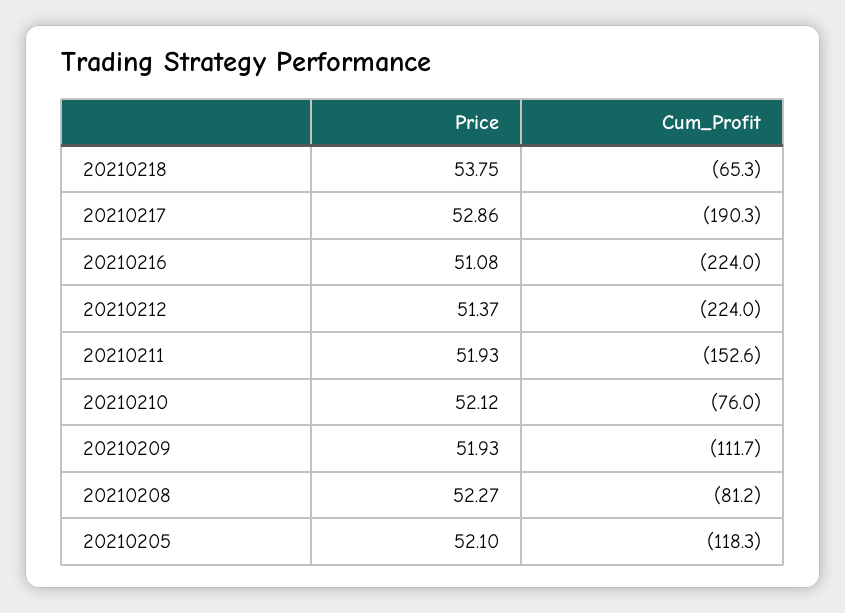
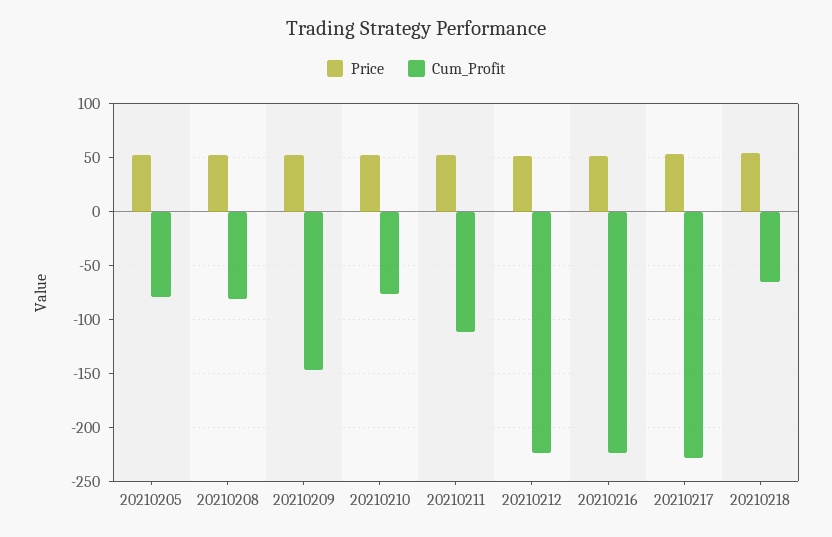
  {
    "Price": {
      "20210218": 53.75,
      "20210217": 52.86,
      "20210216": 51.08,
      "20210212": 51.37,
      "20210211": 51.93,
      "20210210": 52.12,
      "20210209": 51.93,
      "20210208": 52.27,
      "20210205": 52.1
    },
    "Cum_Profit": {
      "20210218": -65.3,
-     "20210217": -190.3,
+     "20210217": -230,
      "20210216": -224,
      "20210212": -224,
-     "20210211": -152.6,
+     "20210211": -110,
      "20210210": -76,
-     "20210209": -111.7,
+     "20210209": -150,
      "20210208": -81.2,
-     "20210205": -118.3
+     "20210205": -80
    }
  }

